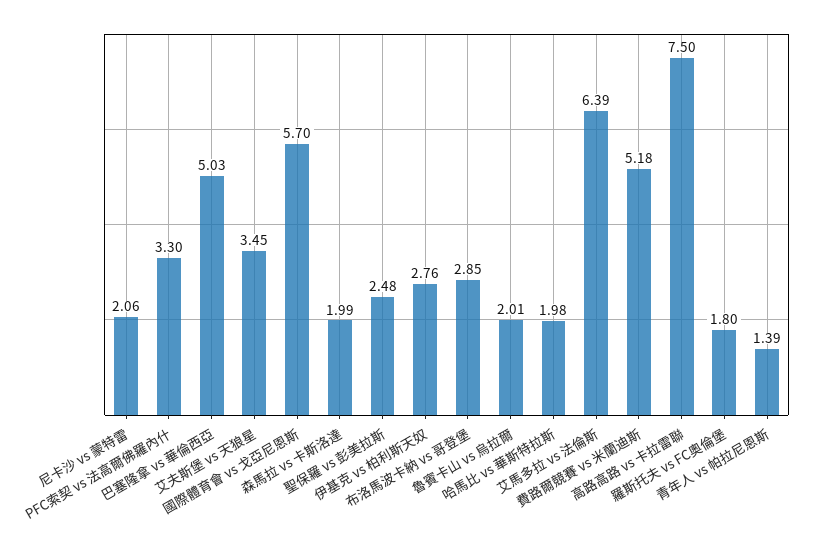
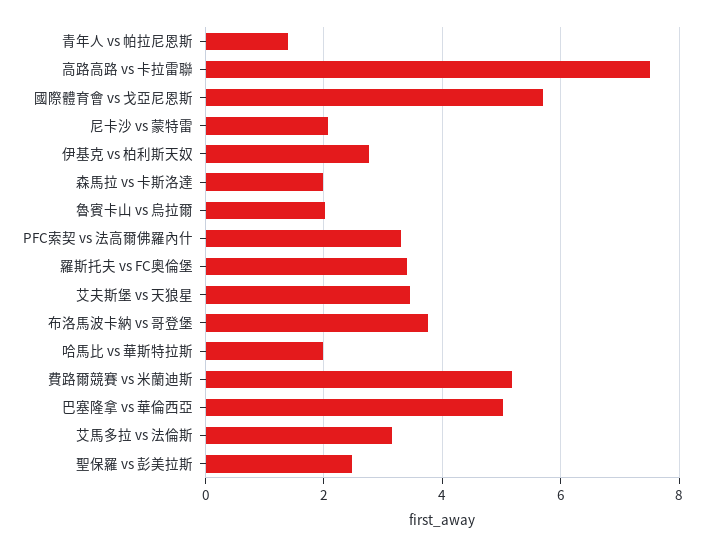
  {
    "尼卡沙 vs 蒙特雷": 2.06,
    "PFC索契 vs 法高爾佛羅內什": 3.3,
    "巴塞隆拿 vs 華倫西亞": 5.03,
    "艾夫斯堡 vs 天狼星": 3.45,
    "國際體育會 vs 戈亞尼恩斯": 5.7,
    "森馬拉 vs 卡斯洛達": 1.99,
    "聖保羅 vs 彭美拉斯": 2.48,
    "伊基克 vs 柏利斯天奴": 2.76,
-   "布洛馬波卡納 vs 哥登堡": 2.85,
+   "布洛馬波卡納 vs 哥登堡": 3.8,
    "魯賓卡山 vs 烏拉爾": 2.01,
    "哈馬比 vs 華斯特拉斯": 1.98,
-   "艾馬多拉 vs 法倫斯": 6.39,
+   "艾馬多拉 vs 法倫斯": 3.2,
    "費路爾競賽 vs 米蘭迪斯": 5.18,
    "高路高路 vs 卡拉雷聯": 7.5,
-   "羅斯托夫 vs FC奧倫堡": 1.8,
+   "羅斯托夫 vs FC奧倫堡": 3.4,
    "青年人 vs 帕拉尼恩斯": 1.39
  }

